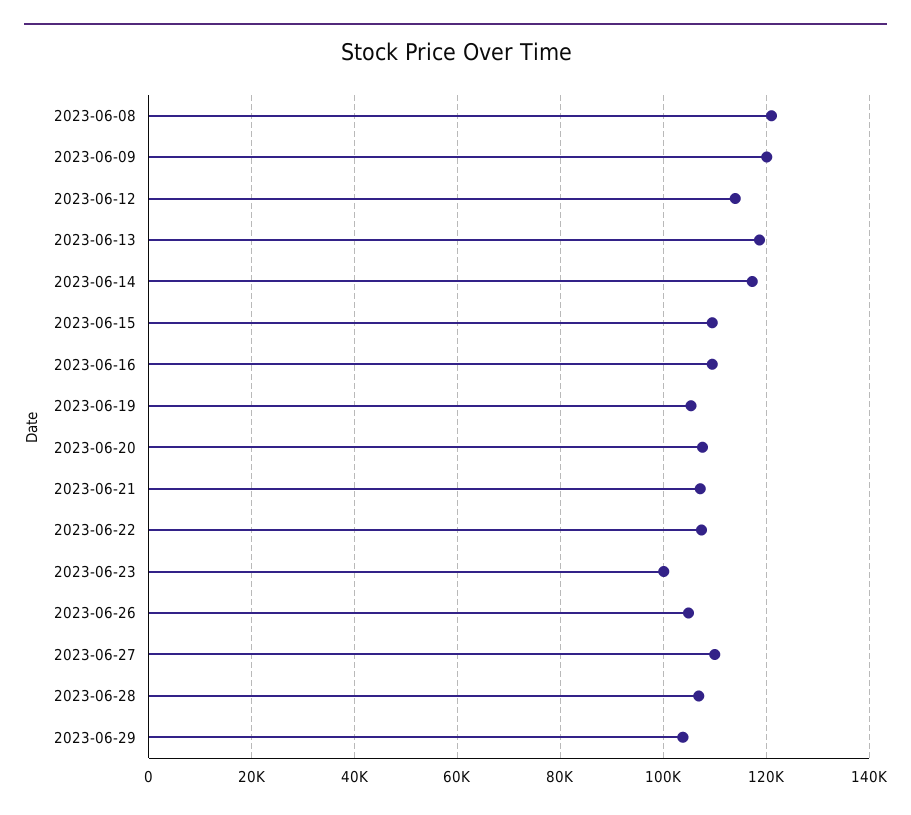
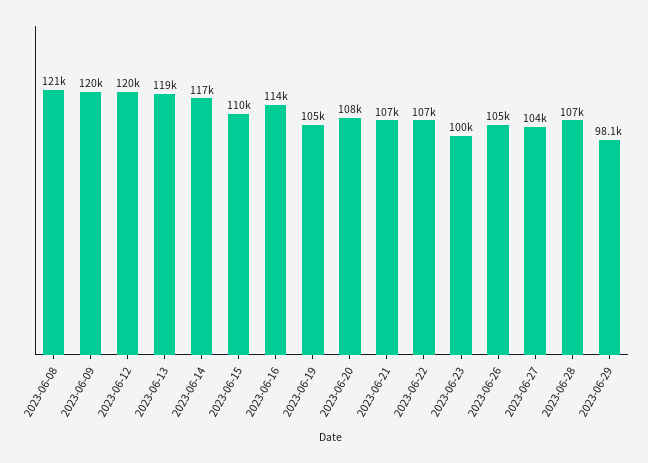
  {
    "2023-06-08": 121000,
    "2023-06-09": 120000,
-   "2023-06-12": 114000,
+   "2023-06-12": 120000,
    "2023-06-13": 119000,
    "2023-06-14": 117000,
    "2023-06-15": 110000,
-   "2023-06-16": 110000,
+   "2023-06-16": 114000,
    "2023-06-19": 105000,
    "2023-06-20": 108000,
    "2023-06-21": 107000,
    "2023-06-22": 107000,
    "2023-06-23": 100000,
    "2023-06-26": 105000,
-   "2023-06-27": 110000,
+   "2023-06-27": 104000,
    "2023-06-28": 107000,
-   "2023-06-29": 104000
+   "2023-06-29": 98100
  }

